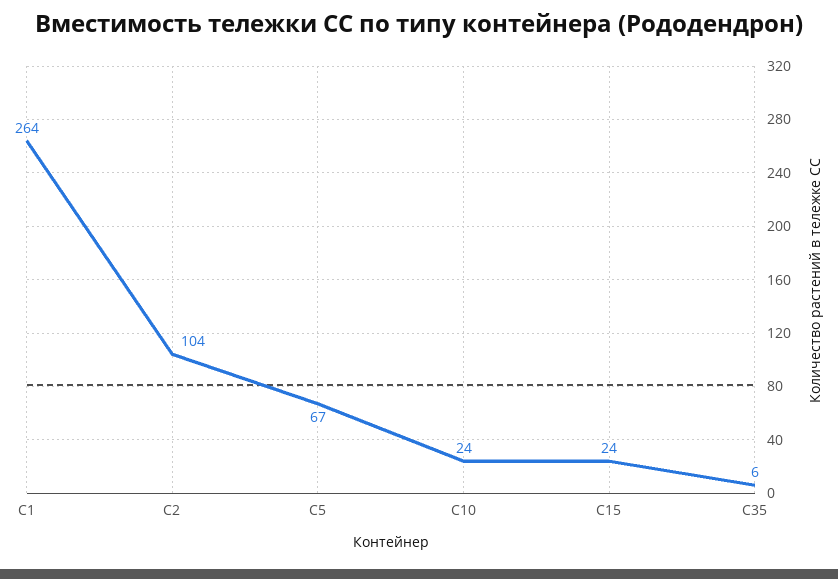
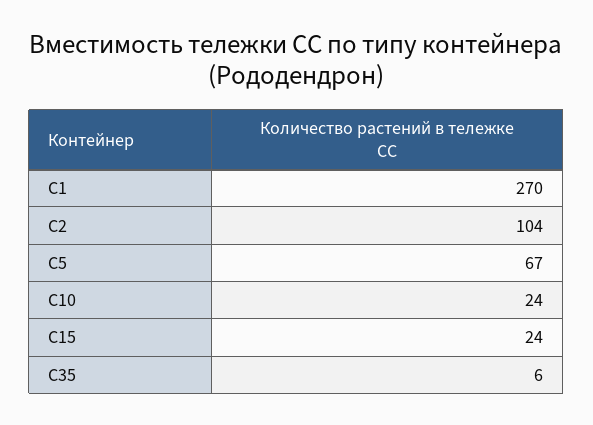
  {
-   "C1": 264,
+   "C1": 270,
    "C2": 104,
    "C5": 67,
    "C10": 24,
    "C15": 24,
    "C35": 6
  }

